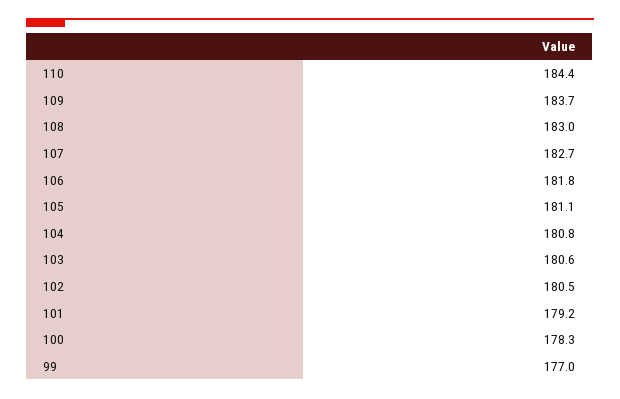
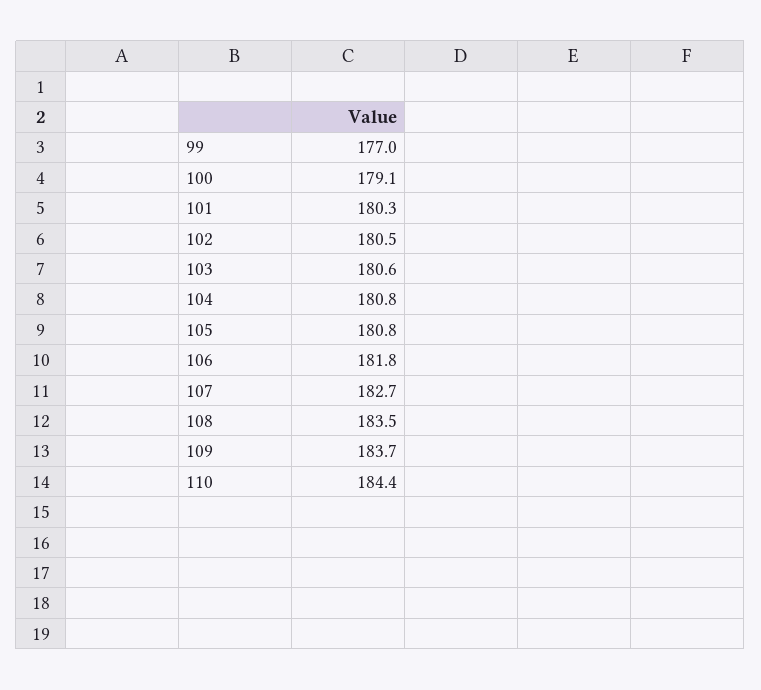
  {
    "110": 184.4,
    "109": 183.7,
-   "108": 183,
+   "108": 183.5,
    "107": 182.7,
    "106": 181.8,
-   "105": 181.1,
+   "105": 180.8,
    "104": 180.8,
    "103": 180.6,
    "102": 180.5,
-   "101": 179.2,
+   "101": 180.3,
-   "100": 178.3,
+   "100": 179.1,
    "99": 177
  }

